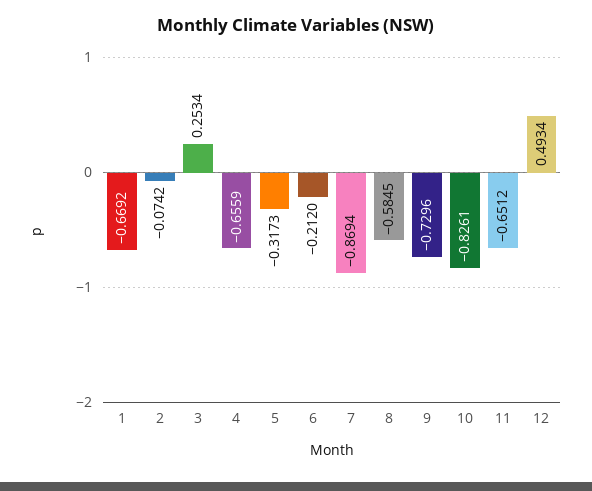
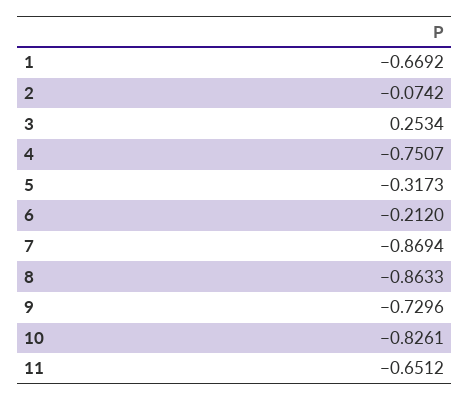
  {
    "1": -0.6692,
    "2": -0.0742,
    "3": 0.2534,
-   "4": -0.6559,
+   "4": -0.7507,
    "5": -0.3173,
    "6": -0.212,
    "7": -0.8694,
-   "8": -0.5845,
+   "8": -0.8633,
    "9": -0.7296,
    "10": -0.8261,
-   "11": -0.6512,
+   "11": -0.6512
-   "12": 0.4934
  }

